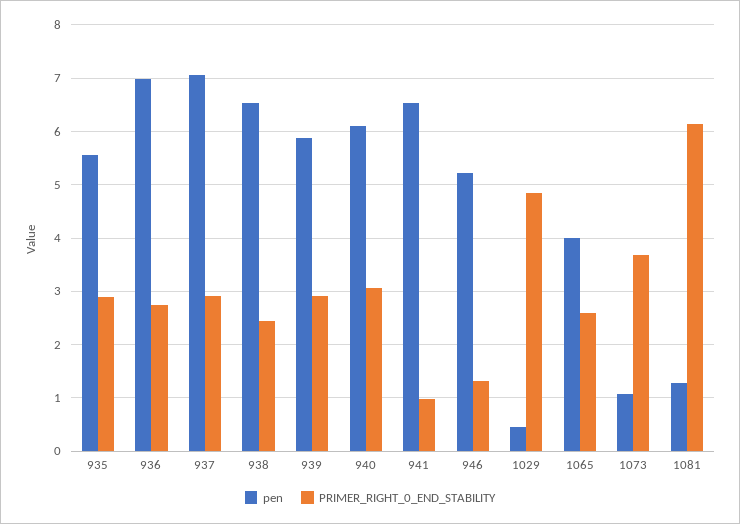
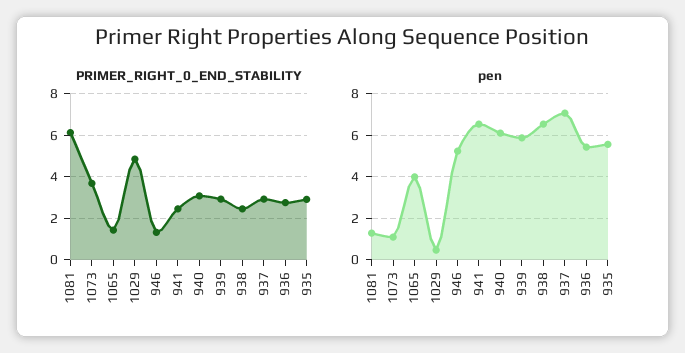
  {
    "pen": {
      "935": 5.6,
-     "936": 7,
+     "936": 5.5,
      "937": 7,
      "938": 6.6,
      "939": 5.8,
      "940": 6.2,
      "941": 6.6,
      "946": 5.2,
      "1029": 0.4,
      "1065": 4,
      "1073": 1,
      "1081": 1.2
    },
    "PRIMER_RIGHT_0_END_STABILITY": {
      "935": 3,
      "936": 2.8,
      "937": 3,
      "938": 2.4,
      "939": 3,
      "940": 3,
-     "941": 1,
+     "941": 2.5,
      "946": 1.4,
      "1029": 4.8,
-     "1065": 2.6,
+     "1065": 1.5,
      "1073": 3.6,
      "1081": 6.2
    }
  }

